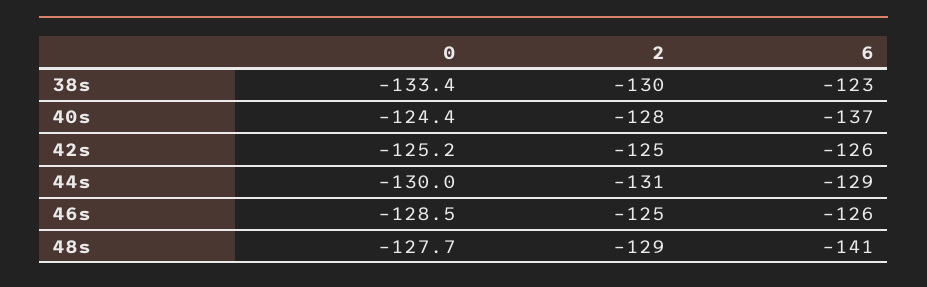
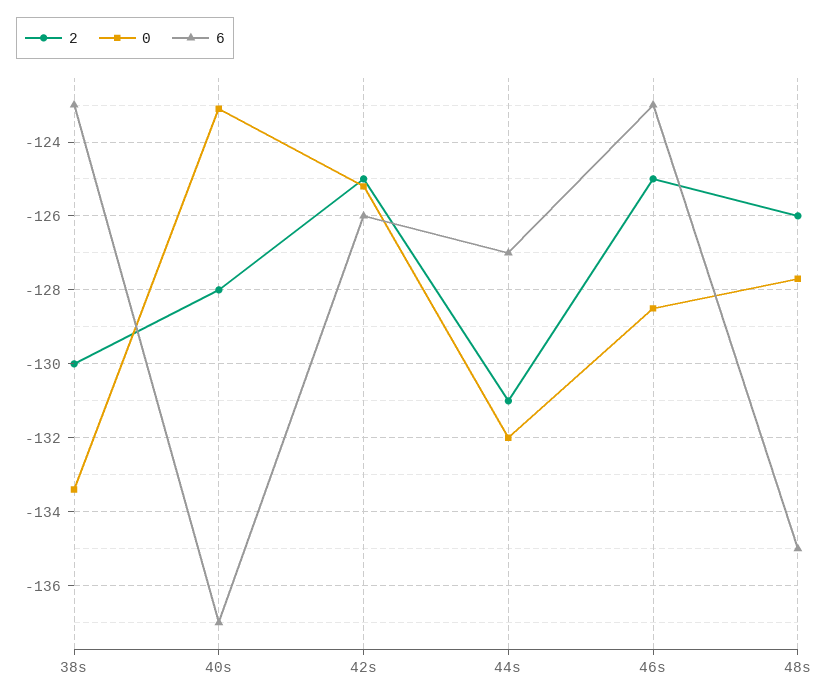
  {
    "0": {
      "38s": -133.4,
-     "40s": -124.4,
+     "40s": -123,
      "42s": -125.2,
-     "44s": -130,
+     "44s": -132,
      "46s": -128.5,
      "48s": -127.7
    },
    "2": {
      "38s": -130,
      "40s": -128,
      "42s": -125,
      "44s": -131,
      "46s": -125,
-     "48s": -129
+     "48s": -126
    },
    "6": {
      "38s": -123,
      "40s": -137,
      "42s": -126,
-     "44s": -129,
+     "44s": -127,
-     "46s": -126,
+     "46s": -123,
-     "48s": -141
+     "48s": -135
    }
  }

